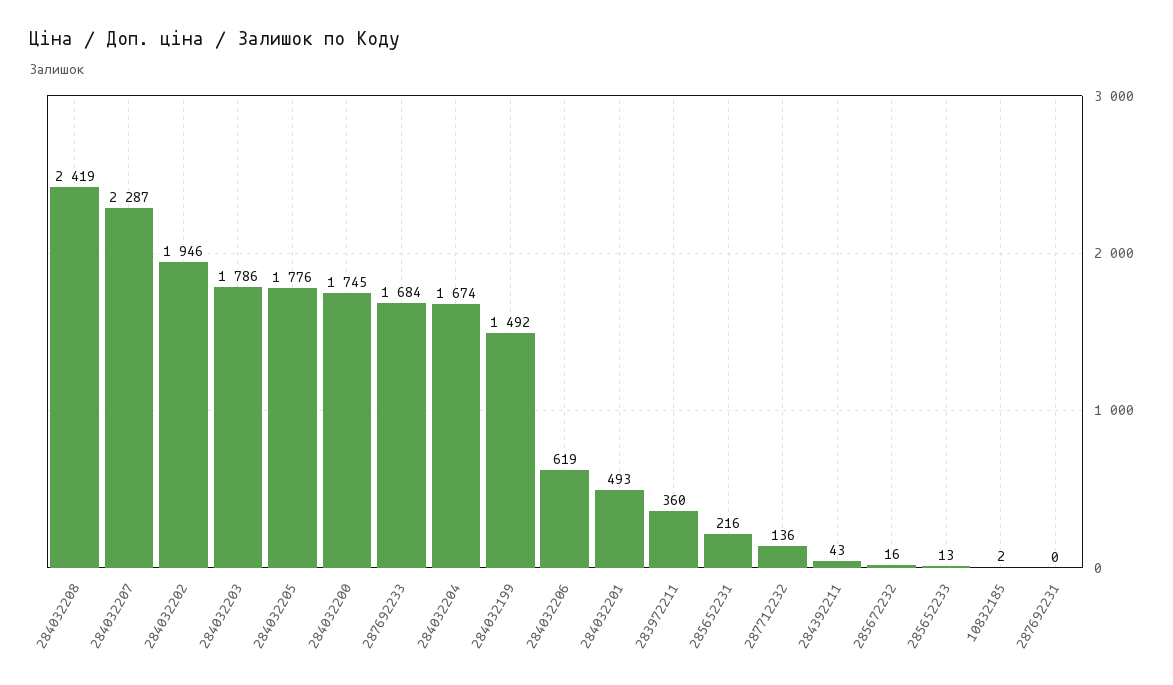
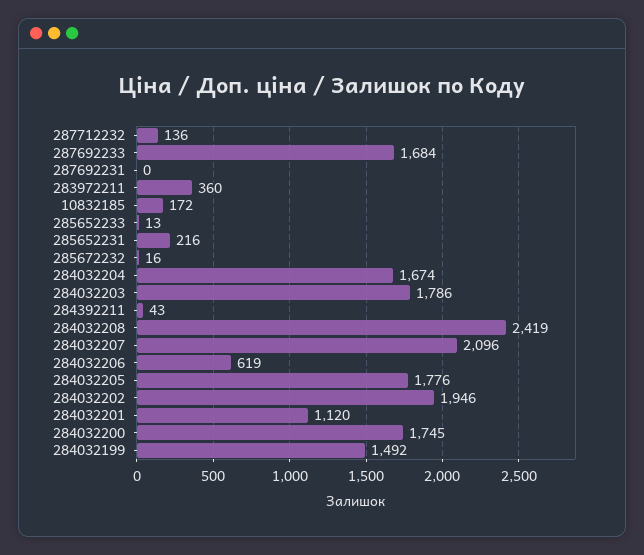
  {
    "284032208": 2419,
-   "284032207": 2287,
+   "284032207": 2096,
    "284032202": 1946,
    "284032203": 1786,
    "284032205": 1776,
    "284032200": 1745,
    "287692233": 1684,
    "284032204": 1674,
    "284032199": 1492,
    "284032206": 619,
-   "284032201": 493,
+   "284032201": 1120,
    "283972211": 360,
    "285652231": 216,
    "287712232": 136,
    "284392211": 43,
    "285672232": 16,
    "285652233": 13,
-   "10832185": 2,
+   "10832185": 172,
    "287692231": 0
  }

